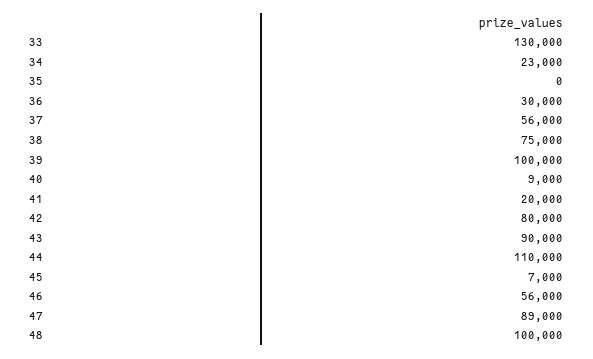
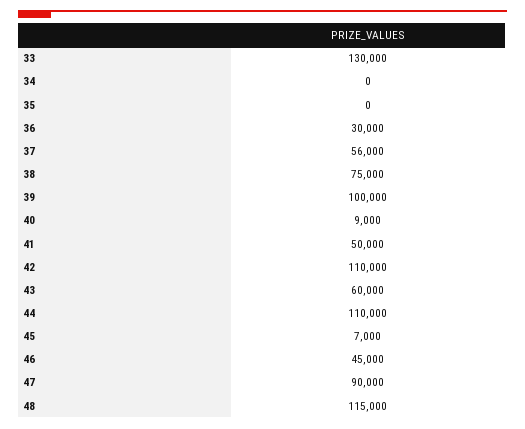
  {
    "33": 130000,
-   "34": 23000,
+   "34": 0,
    "35": 0,
    "36": 30000,
    "37": 56000,
    "38": 75000,
    "39": 100000,
    "40": 9000,
-   "41": 20000,
+   "41": 50000,
-   "42": 80000,
+   "42": 110000,
-   "43": 90000,
+   "43": 60000,
    "44": 110000,
    "45": 7000,
-   "46": 56000,
+   "46": 45000,
-   "47": 89000,
+   "47": 90000,
-   "48": 100000
+   "48": 115000
  }

